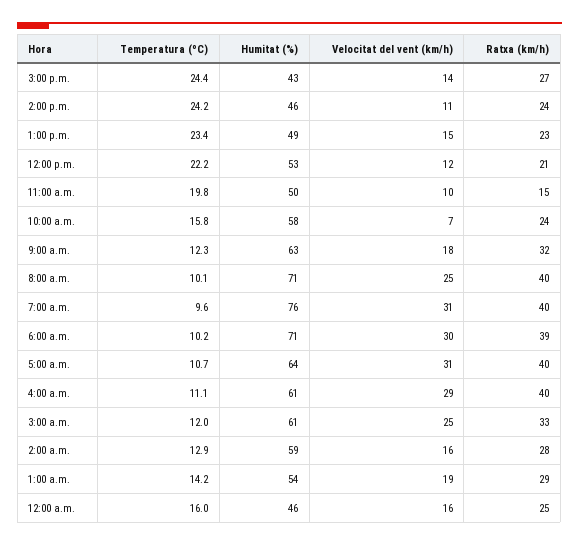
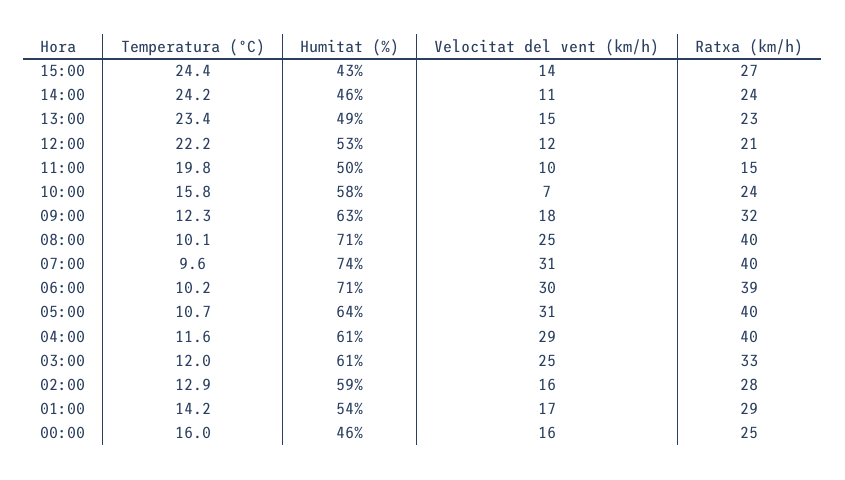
  {
    "Temperatura (ºC)": {
      "3:00 p.m.": 24.4,
      "2:00 p.m.": 24.2,
      "1:00 p.m.": 23.4,
      "12:00 p.m.": 22.2,
      "11:00 a.m.": 19.8,
      "10:00 a.m.": 15.8,
      "9:00 a.m.": 12.3,
      "8:00 a.m.": 10.1,
      "7:00 a.m.": 9.6,
      "6:00 a.m.": 10.2,
      "5:00 a.m.": 10.7,
-     "4:00 a.m.": 11.1,
+     "4:00 a.m.": 11.6,
      "3:00 a.m.": 12,
      "2:00 a.m.": 12.9,
      "1:00 a.m.": 14.2,
      "12:00 a.m.": 16
    },
    "Humitat (%)": {
      "3:00 p.m.": 43,
      "2:00 p.m.": 46,
      "1:00 p.m.": 49,
      "12:00 p.m.": 53,
      "11:00 a.m.": 50,
      "10:00 a.m.": 58,
      "9:00 a.m.": 63,
      "8:00 a.m.": 71,
-     "7:00 a.m.": 76,
+     "7:00 a.m.": 74,
      "6:00 a.m.": 71,
      "5:00 a.m.": 64,
      "4:00 a.m.": 61,
      "3:00 a.m.": 61,
      "2:00 a.m.": 59,
      "1:00 a.m.": 54,
      "12:00 a.m.": 46
    },
    "Velocitat del vent (km/h)": {
      "3:00 p.m.": 14,
      "2:00 p.m.": 11,
      "1:00 p.m.": 15,
      "12:00 p.m.": 12,
      "11:00 a.m.": 10,
      "10:00 a.m.": 7,
      "9:00 a.m.": 18,
      "8:00 a.m.": 25,
      "7:00 a.m.": 31,
      "6:00 a.m.": 30,
      "5:00 a.m.": 31,
      "4:00 a.m.": 29,
      "3:00 a.m.": 25,
      "2:00 a.m.": 16,
-     "1:00 a.m.": 19,
+     "1:00 a.m.": 17,
      "12:00 a.m.": 16
    },
    "Ratxa (km/h)": {
      "3:00 p.m.": 27,
      "2:00 p.m.": 24,
      "1:00 p.m.": 23,
      "12:00 p.m.": 21,
      "11:00 a.m.": 15,
      "10:00 a.m.": 24,
      "9:00 a.m.": 32,
      "8:00 a.m.": 40,
      "7:00 a.m.": 40,
      "6:00 a.m.": 39,
      "5:00 a.m.": 40,
      "4:00 a.m.": 40,
      "3:00 a.m.": 33,
      "2:00 a.m.": 28,
      "1:00 a.m.": 29,
      "12:00 a.m.": 25
    }
  }

